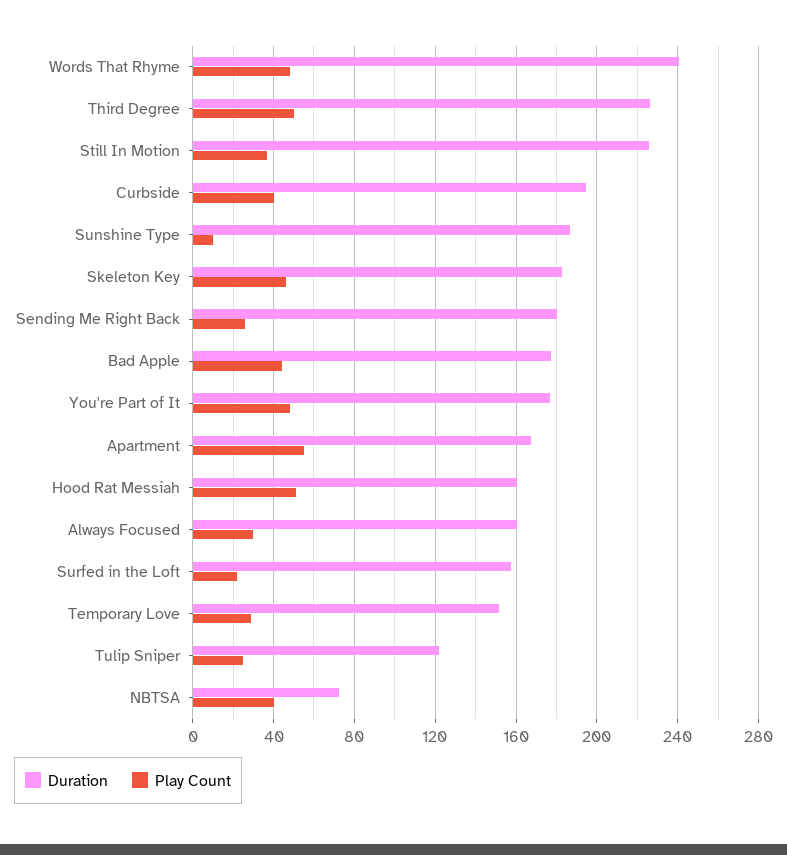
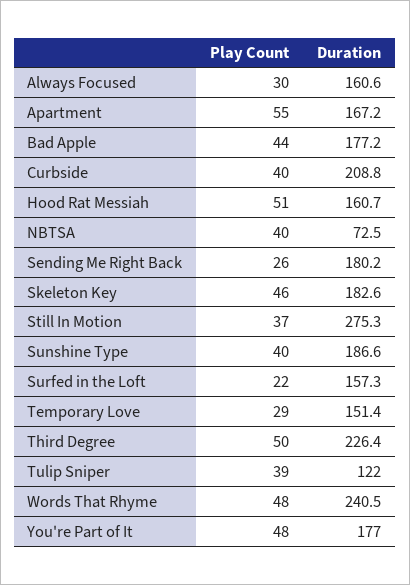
  {
    "Duration": {
      "Words That Rhyme": 240.5,
      "Third Degree": 226.4,
-     "Still In Motion": 225,
+     "Still In Motion": 275.3,
-     "Curbside": 195,
+     "Curbside": 208.8,
      "Sunshine Type": 186.6,
      "Skeleton Key": 182.6,
      "Sending Me Right Back": 180.2,
      "Bad Apple": 177.2,
      "You're Part of It": 177,
      "Apartment": 167.2,
      "Hood Rat Messiah": 160.7,
      "Always Focused": 160.6,
      "Surfed in the Loft": 157.3,
      "Temporary Love": 151.4,
      "Tulip Sniper": 122,
      "NBTSA": 72.5
    },
    "Play Count": {
      "Words That Rhyme": 48,
      "Third Degree": 50,
      "Still In Motion": 37,
      "Curbside": 40,
-     "Sunshine Type": 10,
+     "Sunshine Type": 40,
      "Skeleton Key": 46,
      "Sending Me Right Back": 26,
      "Bad Apple": 44,
      "You're Part of It": 48,
      "Apartment": 55,
      "Hood Rat Messiah": 51,
      "Always Focused": 30,
      "Surfed in the Loft": 22,
      "Temporary Love": 29,
-     "Tulip Sniper": 25,
+     "Tulip Sniper": 39,
      "NBTSA": 40
    }
  }

